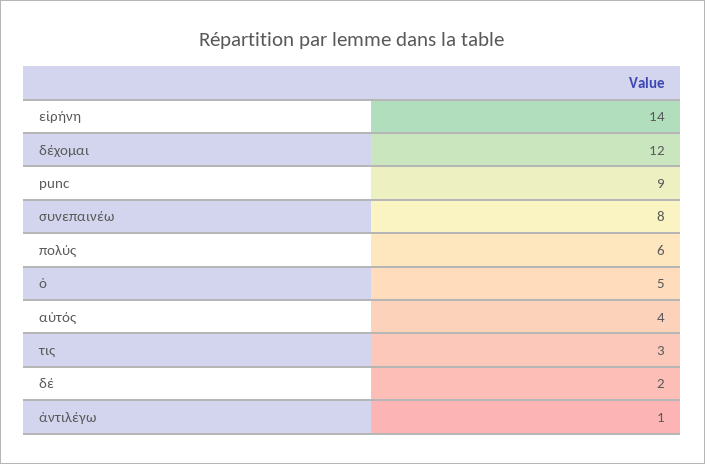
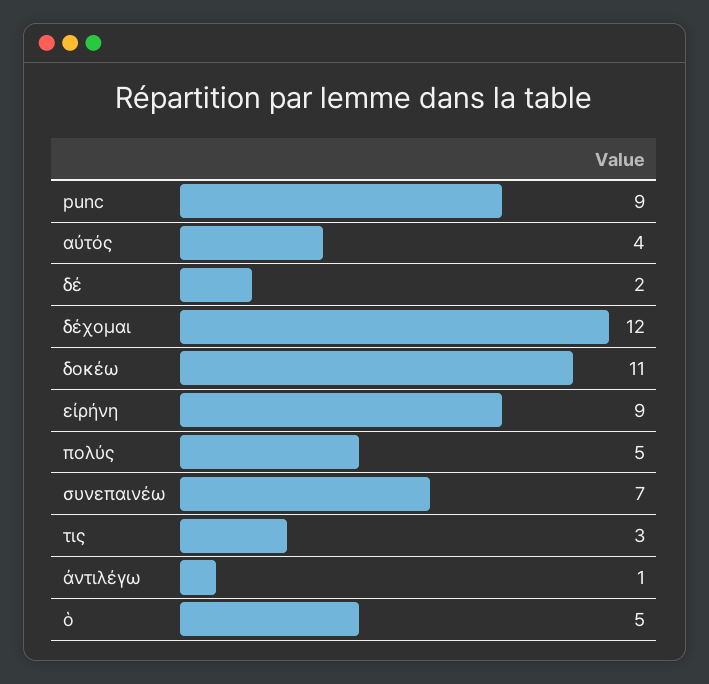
  {
-   "εἰρήνη": 14,
+   "εἰρήνη": 9,
    "δέχομαι": 12,
    "punc": 9,
-   "συνεπαινέω": 8,
+   "συνεπαινέω": 7,
-   "πολύς": 6,
+   "πολύς": 5,
    "ὁ": 5,
    "αὐτός": 4,
    "τις": 3,
    "δέ": 2,
-   "ἀντιλέγω": 1
+   "ἀντιλέγω": 1,
+   "δοκέω": 11
  }

